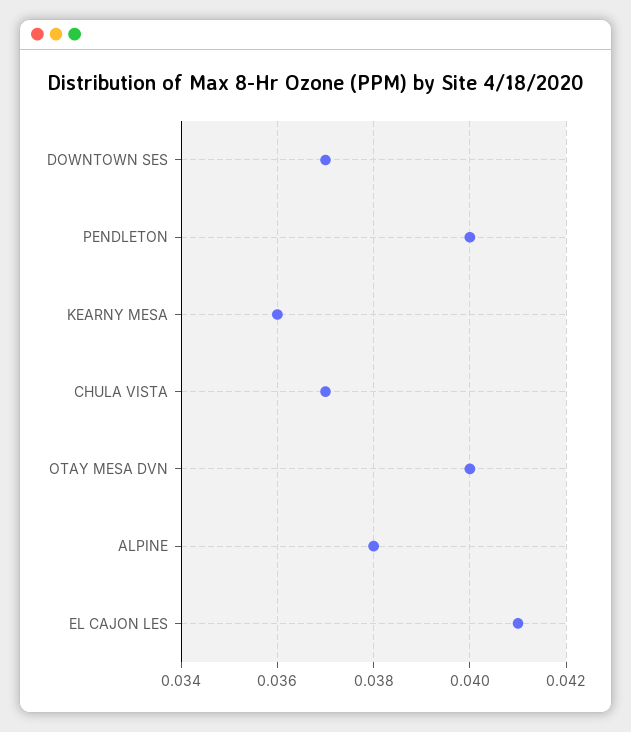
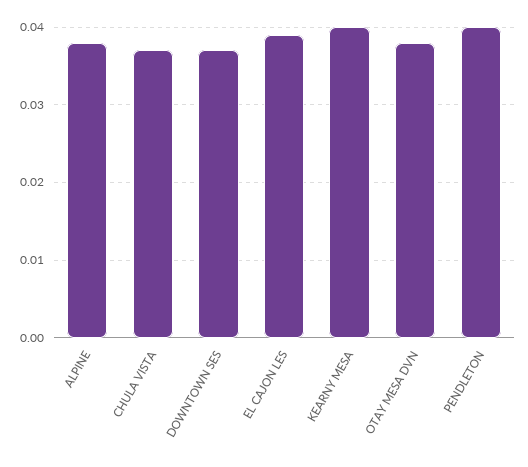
  {
    "DOWNTOWN SES": 0.037,
    "PENDLETON": 0.04,
-   "KEARNY MESA": 0.036,
+   "KEARNY MESA": 0.04,
    "CHULA VISTA": 0.037,
-   "OTAY MESA DVN": 0.04,
+   "OTAY MESA DVN": 0.038,
    "ALPINE": 0.038,
-   "EL CAJON LES": 0.041
+   "EL CAJON LES": 0.039
  }

